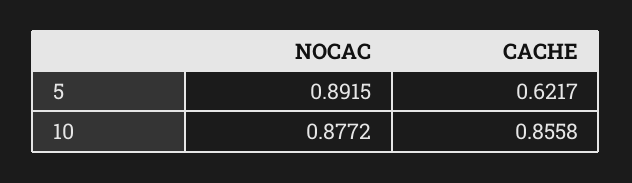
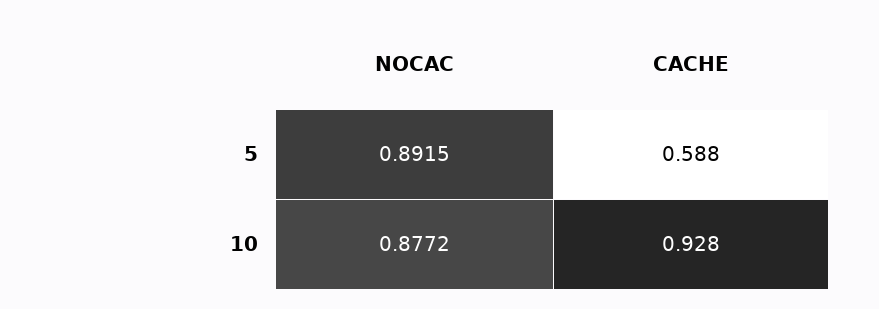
  {
    "NOCAC": {
      "5": 0.8915,
      "10": 0.8772
    },
    "CACHE": {
-     "5": 0.6217,
+     "5": 0.588,
-     "10": 0.8558
+     "10": 0.928
    }
  }

